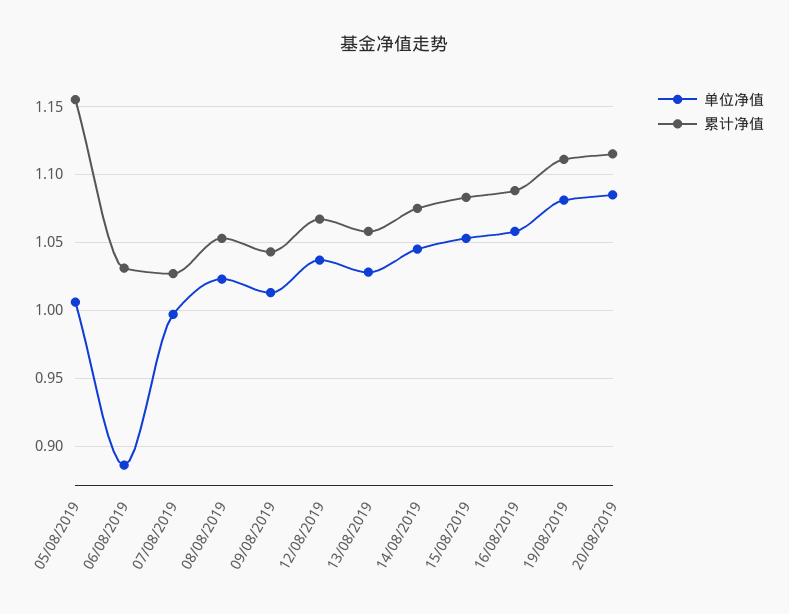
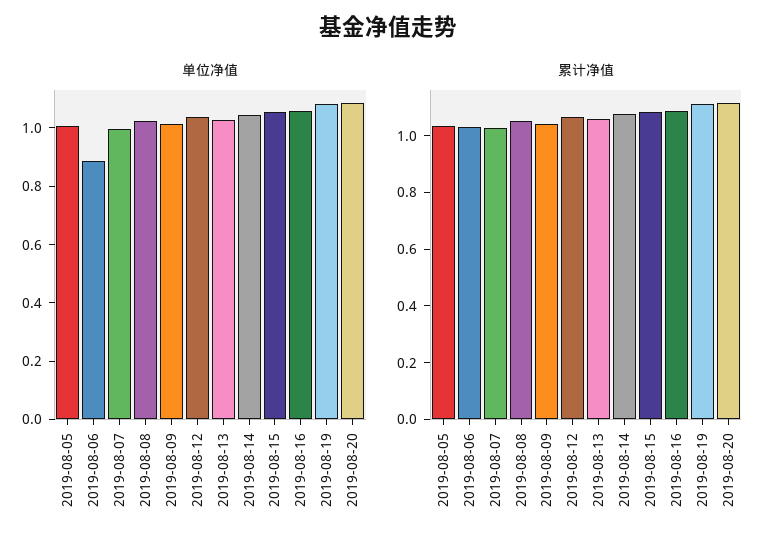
  {
    "单位净值": {
      "05/08/2019": 1.005,
      "06/08/2019": 0.885,
      "07/08/2019": 0.995,
      "08/08/2019": 1.025,
      "09/08/2019": 1.015,
      "12/08/2019": 1.035,
      "13/08/2019": 1.03,
      "14/08/2019": 1.045,
      "15/08/2019": 1.055,
      "16/08/2019": 1.06,
      "19/08/2019": 1.08,
      "20/08/2019": 1.085
    },
    "累计净值": {
-     "05/08/2019": 1.155,
+     "05/08/2019": 1.05,
      "06/08/2019": 1.03,
      "07/08/2019": 1.025,
      "08/08/2019": 1.055,
      "09/08/2019": 1.045,
      "12/08/2019": 1.065,
      "13/08/2019": 1.06,
      "14/08/2019": 1.075,
      "15/08/2019": 1.085,
      "16/08/2019": 1.09,
      "19/08/2019": 1.11,
      "20/08/2019": 1.115
    }
  }

